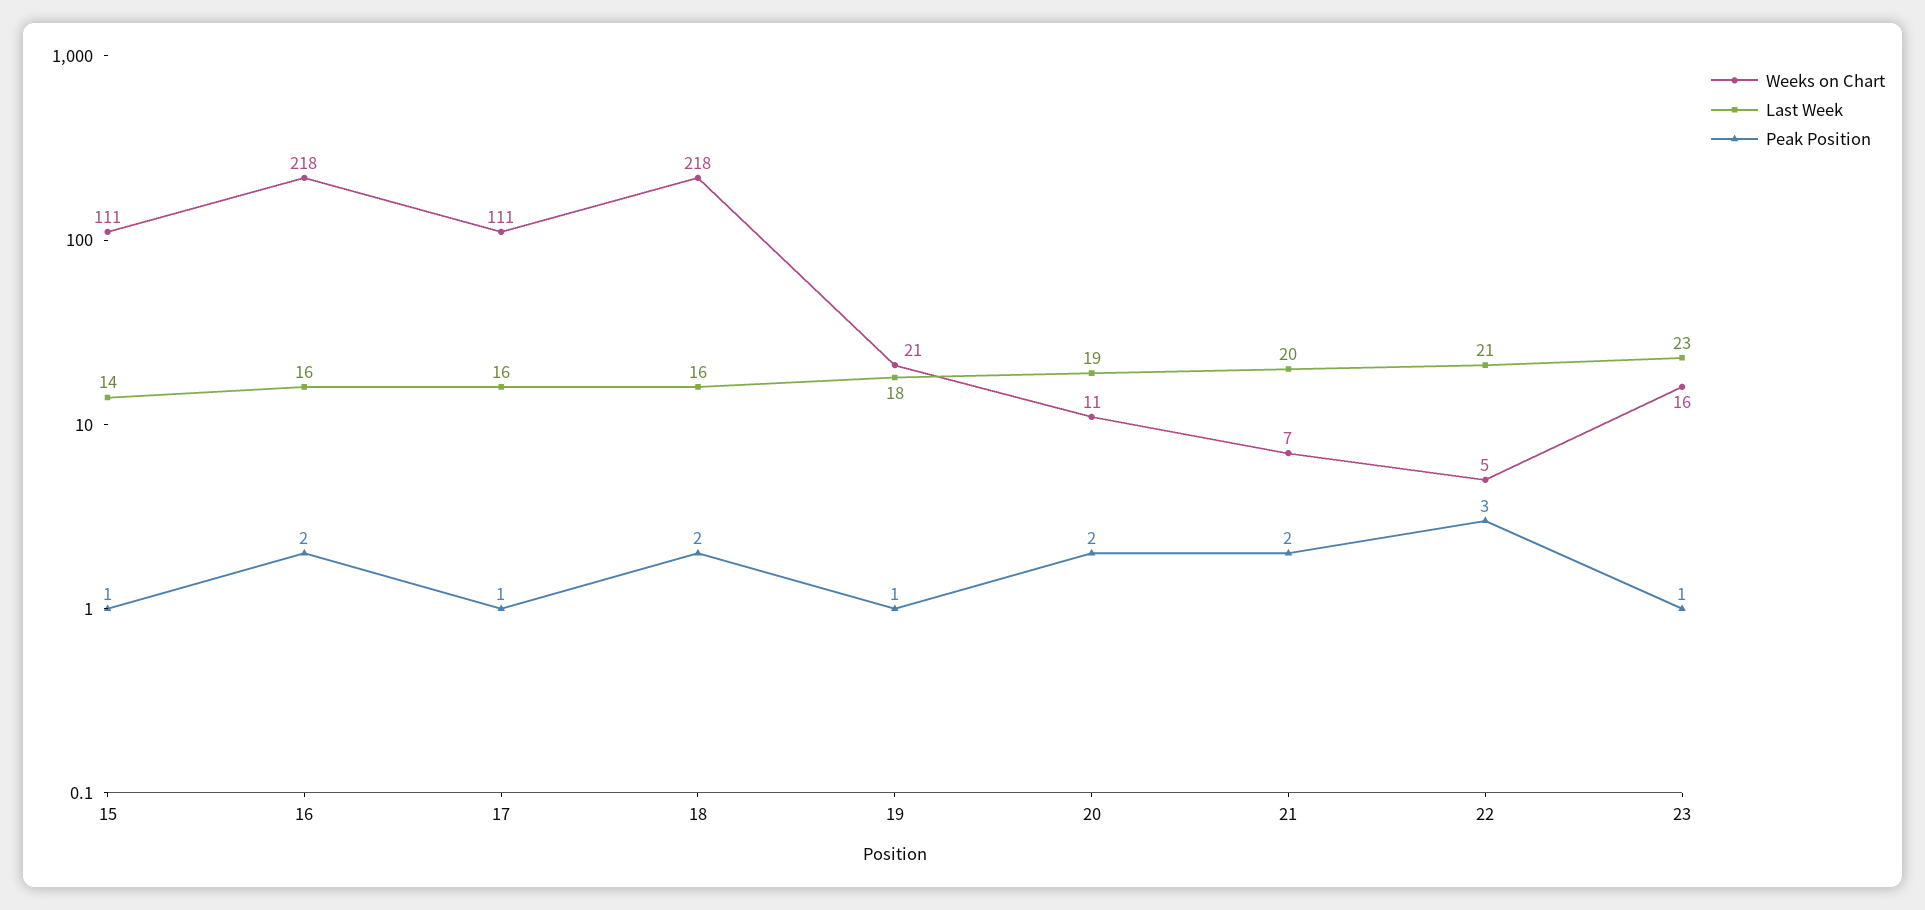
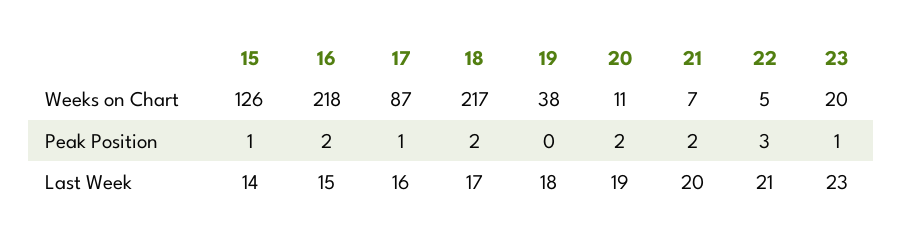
  {
    "Weeks on Chart": {
-     "15": 111,
+     "15": 126,
      "16": 218,
-     "17": 111,
+     "17": 87,
-     "18": 218,
+     "18": 217,
-     "19": 21,
+     "19": 38,
      "20": 11,
      "21": 7,
      "22": 5,
-     "23": 16
+     "23": 20
    },
    "Last Week": {
      "15": 14,
-     "16": 16,
+     "16": 15,
      "17": 16,
-     "18": 16,
+     "18": 17,
      "19": 18,
      "20": 19,
      "21": 20,
      "22": 21,
      "23": 23
    },
    "Peak Position": {
      "15": 1,
      "16": 2,
      "17": 1,
      "18": 2,
-     "19": 1,
+     "19": 0,
      "20": 2,
      "21": 2,
      "22": 3,
      "23": 1
    }
  }

